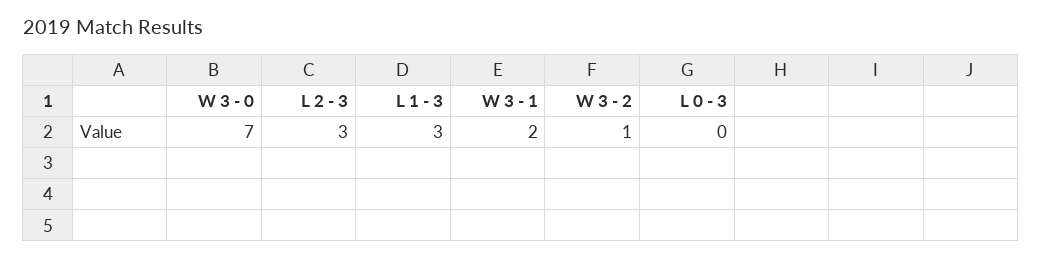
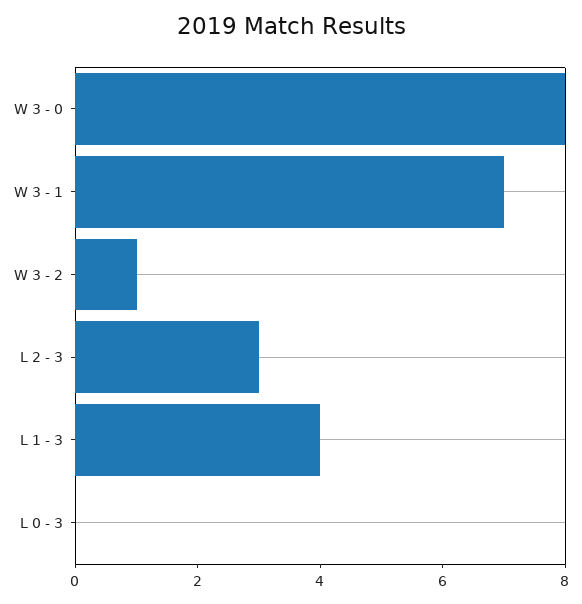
  {
-   "W 3 - 0": 7,
+   "W 3 - 0": 8,
    "L 2 - 3": 3,
-   "L 1 - 3": 3,
+   "L 1 - 3": 4,
-   "W 3 - 1": 2,
+   "W 3 - 1": 7,
    "W 3 - 2": 1,
    "L 0 - 3": 0
  }

